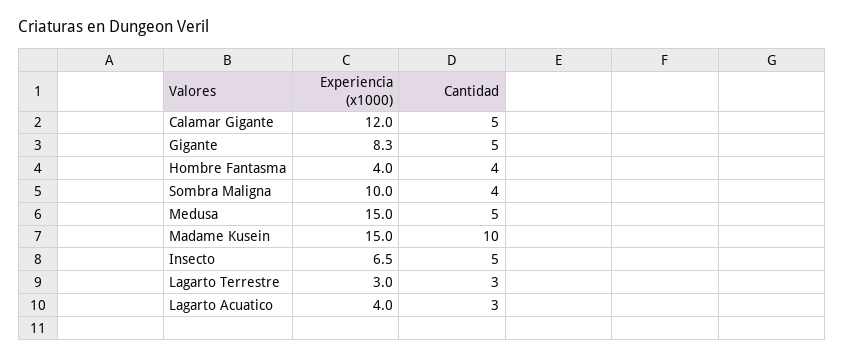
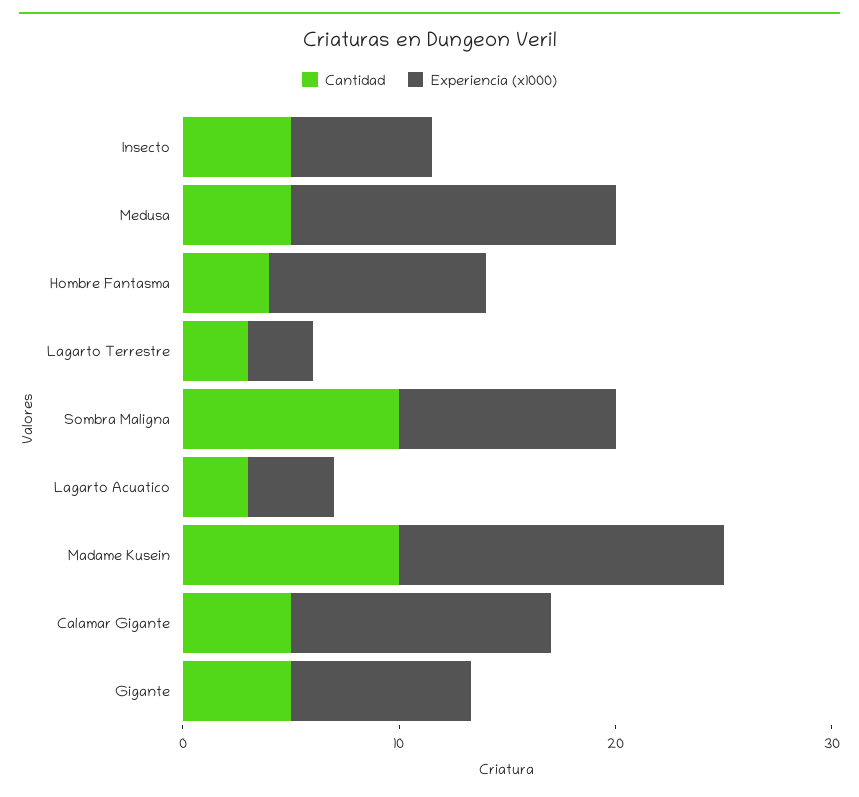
  {
    "Experiencia (x1000)": {
      "Calamar Gigante": 12,
      "Gigante": 8.3,
-     "Hombre Fantasma": 4,
+     "Hombre Fantasma": 10,
      "Sombra Maligna": 10,
      "Medusa": 15,
      "Madame Kusein": 15,
      "Insecto": 6.5,
      "Lagarto Terrestre": 3,
      "Lagarto Acuatico": 4
    },
    "Cantidad": {
      "Calamar Gigante": 5,
      "Gigante": 5,
      "Hombre Fantasma": 4,
-     "Sombra Maligna": 4,
+     "Sombra Maligna": 10,
      "Medusa": 5,
      "Madame Kusein": 10,
      "Insecto": 5,
      "Lagarto Terrestre": 3,
      "Lagarto Acuatico": 3
    }
  }

